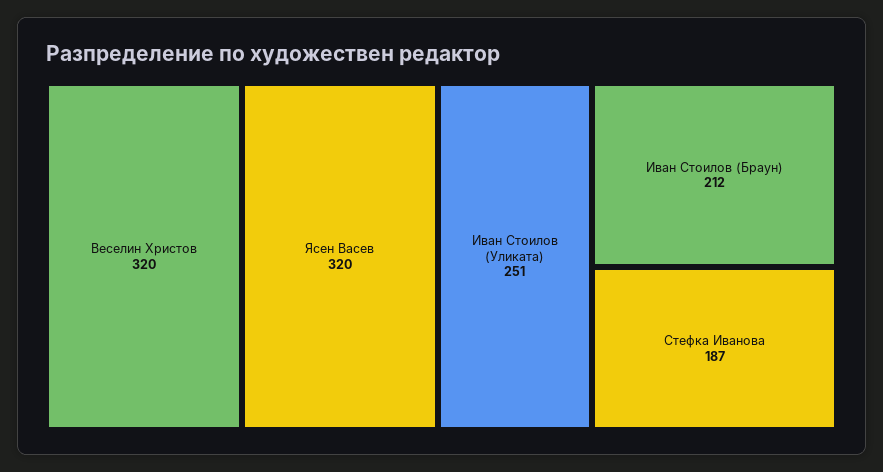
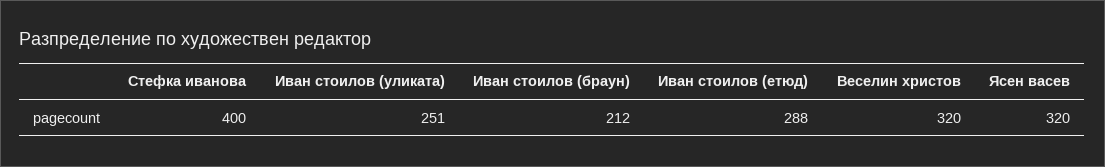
  {
    "Веселин Христов": 320,
    "Ясен Васев": 320,
    "Иван Стоилов (Уликата)": 251,
    "Иван Стоилов (Браун)": 212,
-   "Стефка Иванова": 187
+   "Стефка Иванова": 400,
+   "Иван стоилов (етюд)": 288
  }

